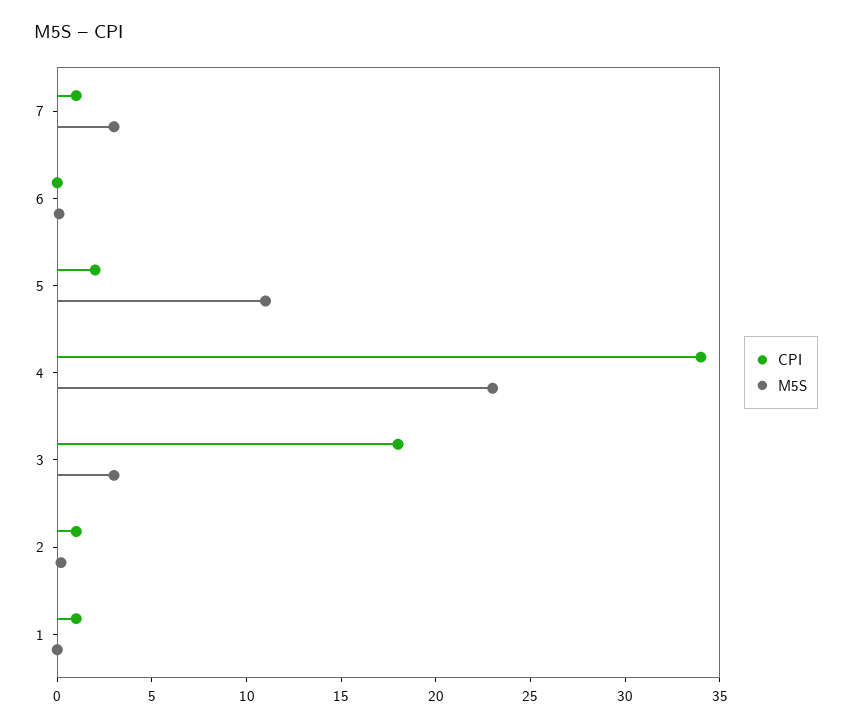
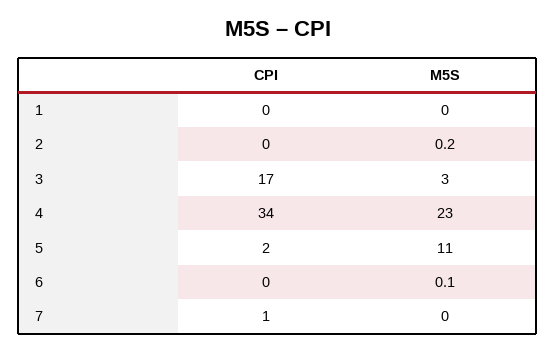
  {
    "CPI": {
      "7": 1,
      "6": 0,
      "5": 2,
      "4": 34,
-     "3": 18,
+     "3": 17,
-     "2": 1,
+     "2": 0,
-     "1": 1
+     "1": 0
    },
    "M5S": {
-     "7": 3,
+     "7": 0,
      "6": 0.1,
      "5": 11,
      "4": 23,
      "3": 3,
      "2": 0.2,
      "1": 0
    }
  }

